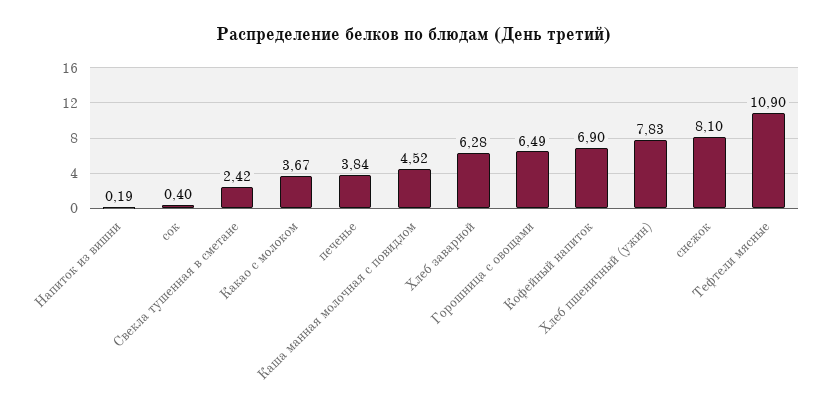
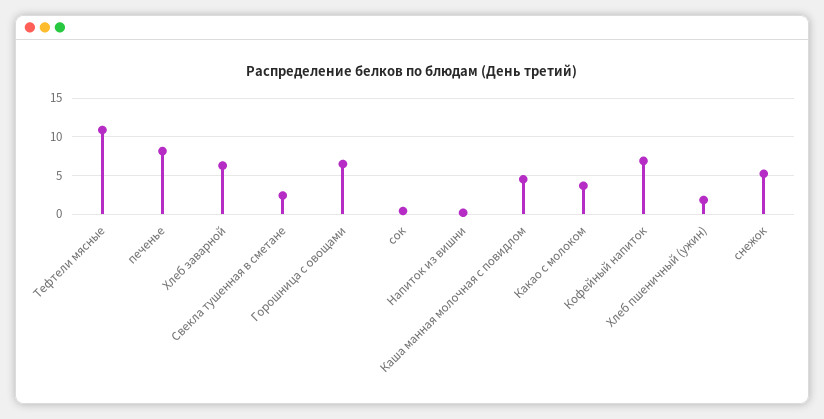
  {
    "Напиток из вишни": 0.19,
    "сок": 0.4,
    "Свекла тушенная в сметане": 2.42,
    "Какао с молоком": 3.67,
-   "печенье": 3.84,
+   "печенье": 8,
    "Каша манная молочная с повидлом": 4.52,
    "Хлеб заварной": 6.28,
    "Горошница с овощами": 6.49,
    "Кофейный напиток": 6.9,
-   "Хлеб пшеничный (ужин)": 7.83,
+   "Хлеб пшеничный (ужин)": 2,
-   "снежок": 8.1,
+   "снежок": 5,
    "Тефтели мясные": 10.9
  }

